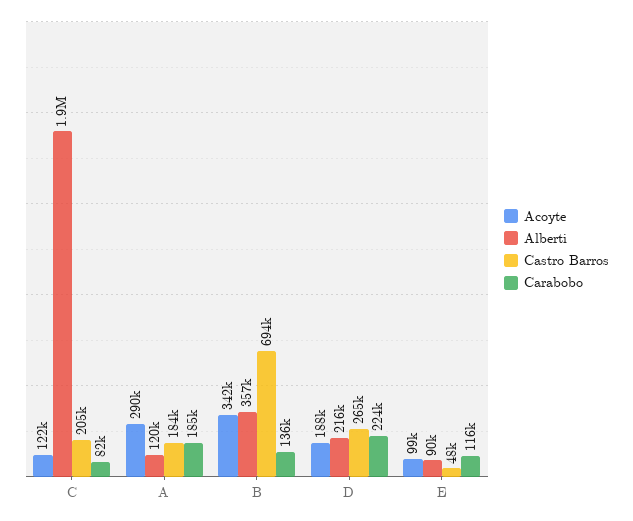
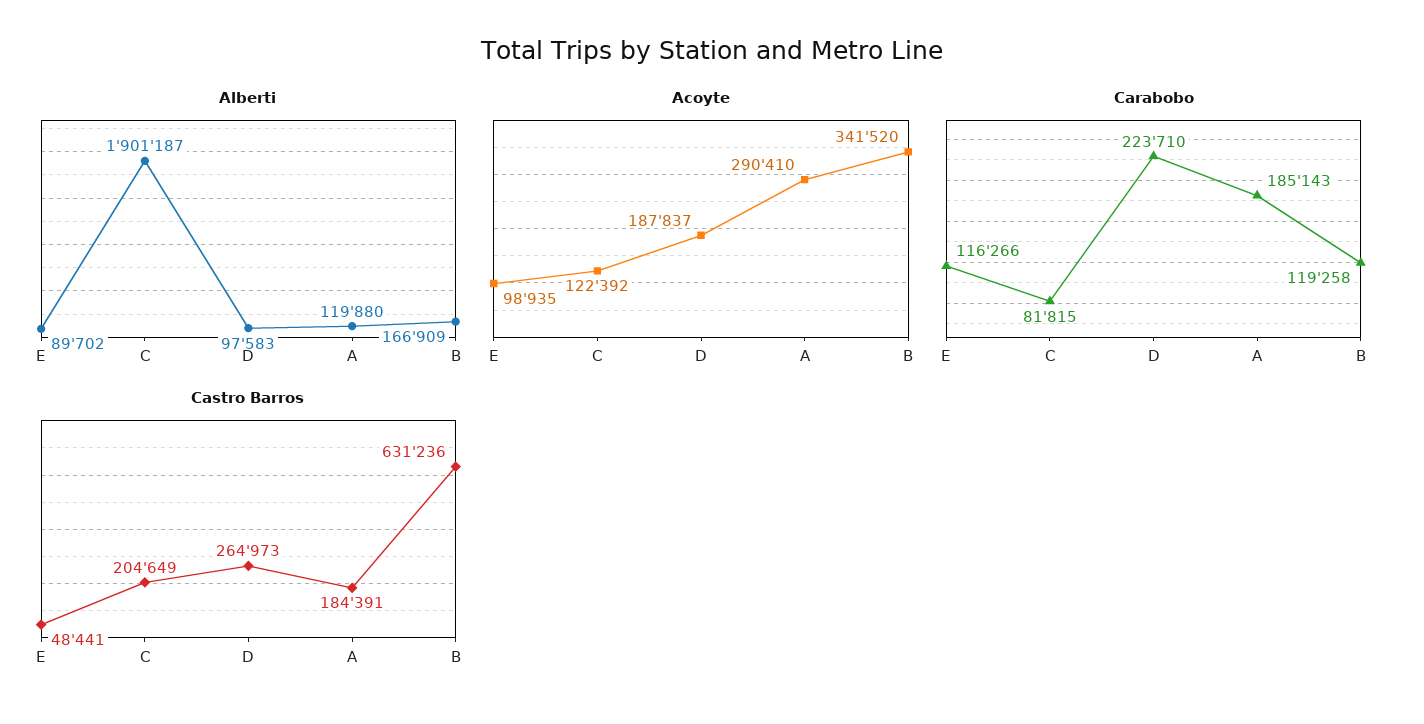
  {
    "Acoyte": {
      "C": 122392,
      "A": 290410,
      "B": 341520,
      "D": 187837,
      "E": 98935
    },
    "Alberti": {
      "C": 1901187,
      "A": 119880,
-     "B": 357000,
+     "B": 166909,
-     "D": 216000,
+     "D": 97583,
      "E": 89702
    },
    "Castro Barros": {
      "C": 204649,
      "A": 184391,
-     "B": 694000,
+     "B": 631236,
      "D": 264973,
      "E": 48441
    },
    "Carabobo": {
      "C": 81815,
      "A": 185143,
-     "B": 136000,
+     "B": 119258,
      "D": 223710,
      "E": 116266
    }
  }

